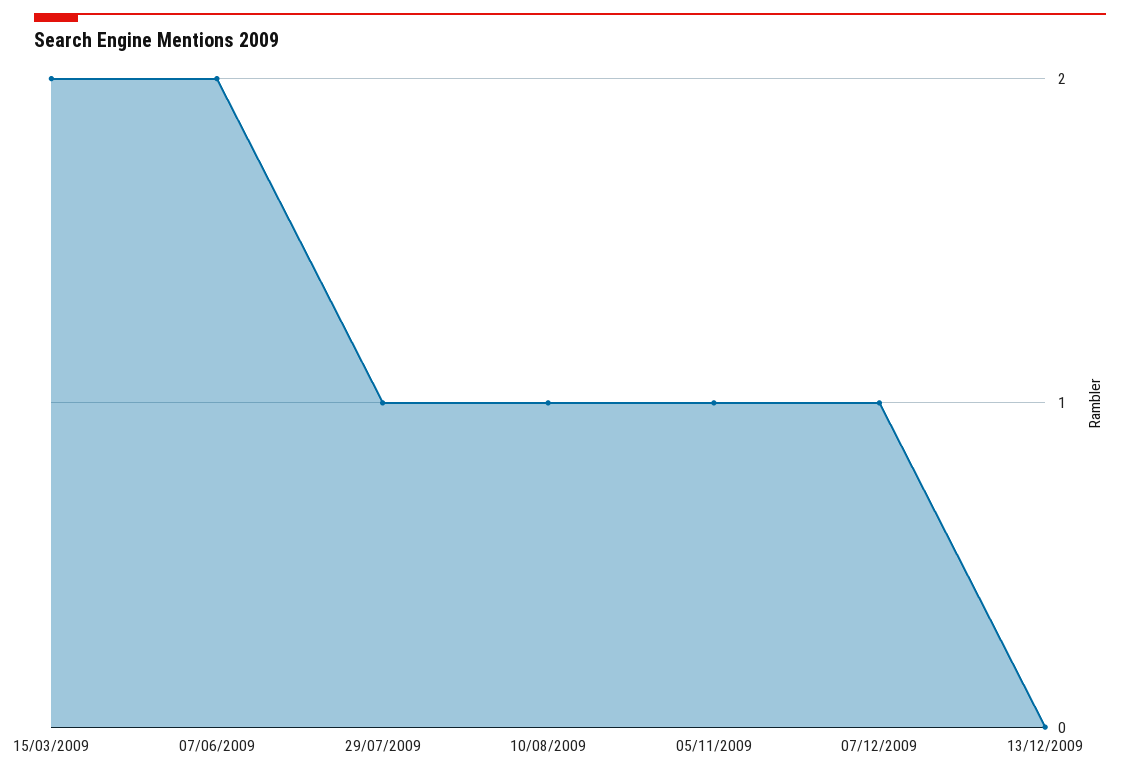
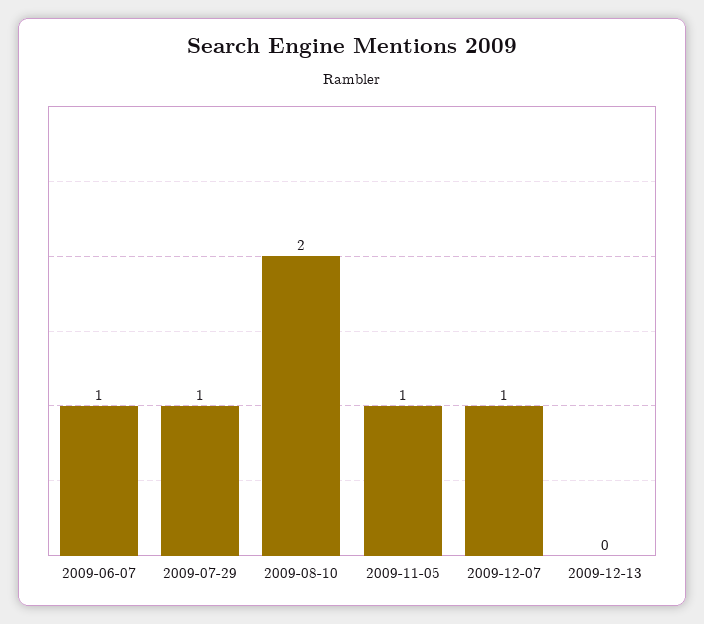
  {
-   "15/03/2009": 2,
-   "07/06/2009": 2,
+   "07/06/2009": 1,
    "29/07/2009": 1,
-   "10/08/2009": 1,
+   "10/08/2009": 2,
    "05/11/2009": 1,
    "07/12/2009": 1,
    "13/12/2009": 0
  }

